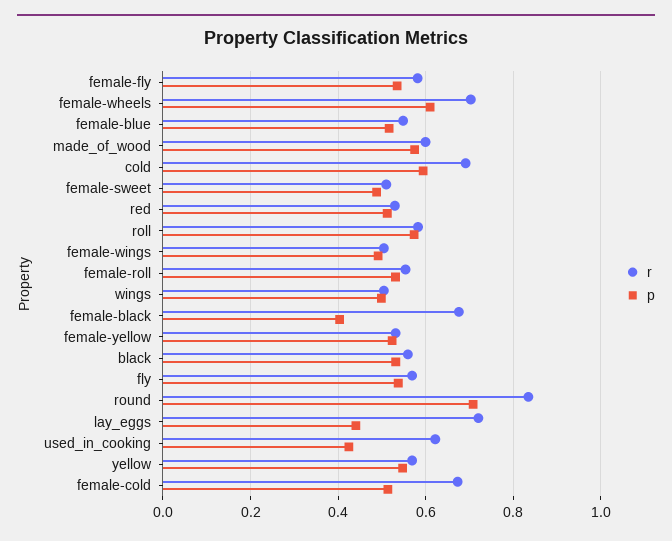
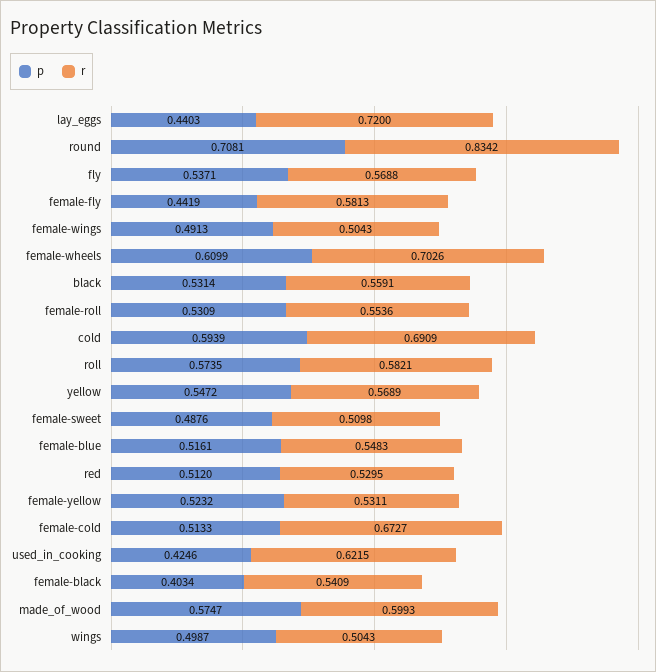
  {
    "r": {
      "female-fly": 0.5813,
      "female-wheels": 0.7026,
      "female-blue": 0.5483,
      "made_of_wood": 0.5993,
      "cold": 0.6909,
      "female-sweet": 0.5098,
      "red": 0.5295,
      "roll": 0.5821,
      "female-wings": 0.5043,
      "female-roll": 0.5536,
      "wings": 0.5043,
-     "female-black": 0.68,
+     "female-black": 0.5409,
      "female-yellow": 0.5311,
      "black": 0.5591,
      "fly": 0.5688,
      "round": 0.8342,
      "lay_eggs": 0.72,
      "used_in_cooking": 0.6215,
      "yellow": 0.5689,
      "female-cold": 0.6727
    },
    "p": {
-     "female-fly": 0.54,
+     "female-fly": 0.4419,
      "female-wheels": 0.6099,
      "female-blue": 0.5161,
      "made_of_wood": 0.5747,
      "cold": 0.5939,
      "female-sweet": 0.4876,
      "red": 0.512,
      "roll": 0.5735,
      "female-wings": 0.4913,
      "female-roll": 0.5309,
      "wings": 0.4987,
      "female-black": 0.4034,
      "female-yellow": 0.5232,
      "black": 0.5314,
      "fly": 0.5371,
      "round": 0.7081,
      "lay_eggs": 0.4403,
      "used_in_cooking": 0.4246,
      "yellow": 0.5472,
      "female-cold": 0.5133
    }
  }

